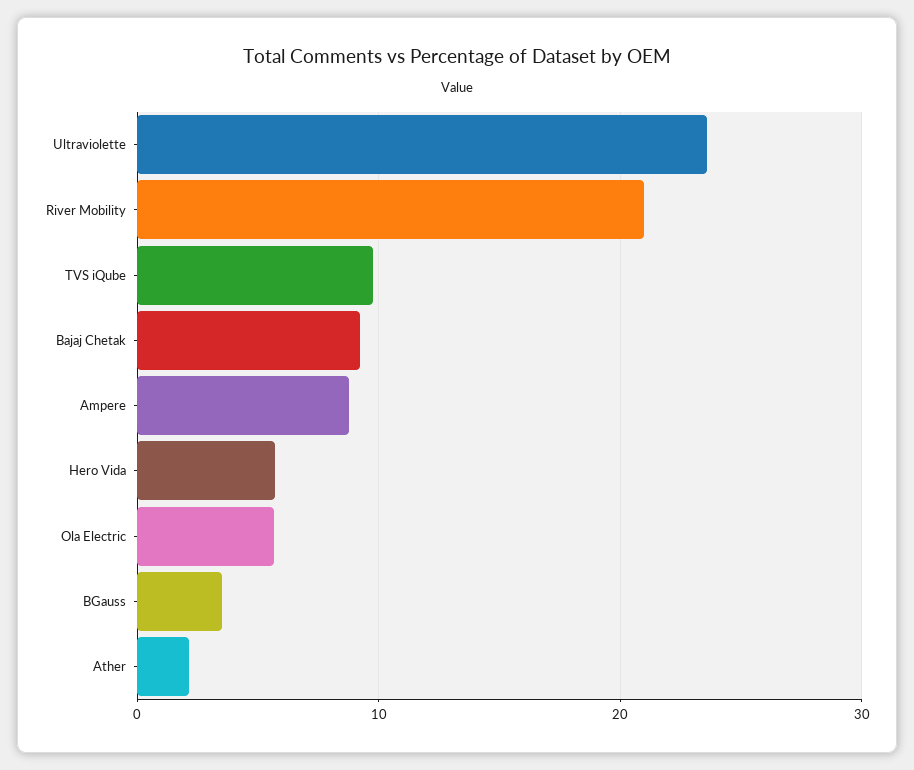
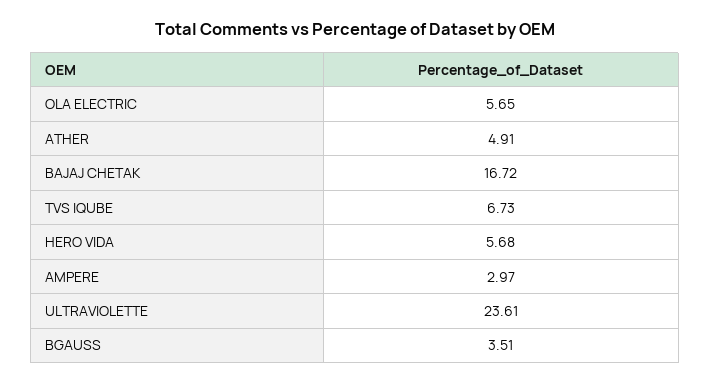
  {
    "Ultraviolette": 23.61,
-   "River Mobility": 21,
-   "TVS iQube": 10,
+   "TVS iQube": 6.73,
-   "Bajaj Chetak": 9,
+   "Bajaj Chetak": 16.72,
-   "Ampere": 9,
+   "Ampere": 2.97,
    "Hero Vida": 5.68,
    "Ola Electric": 5.65,
    "BGauss": 3.51,
-   "Ather": 2
+   "Ather": 4.91
  }

